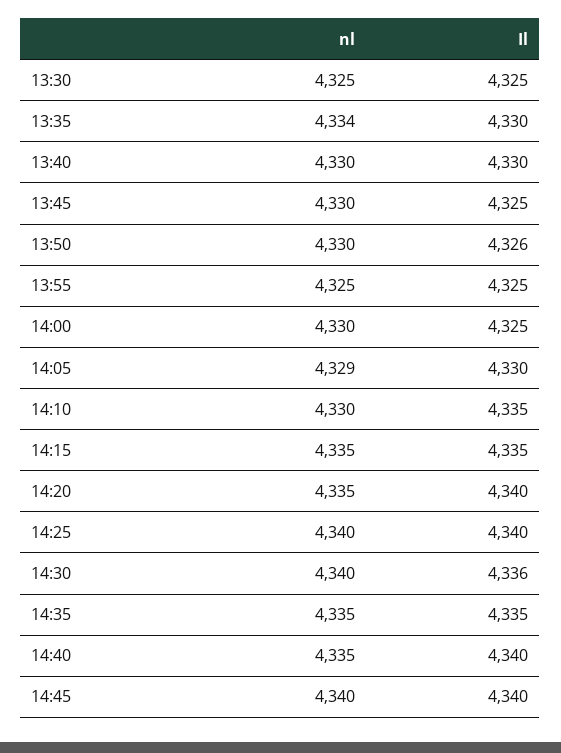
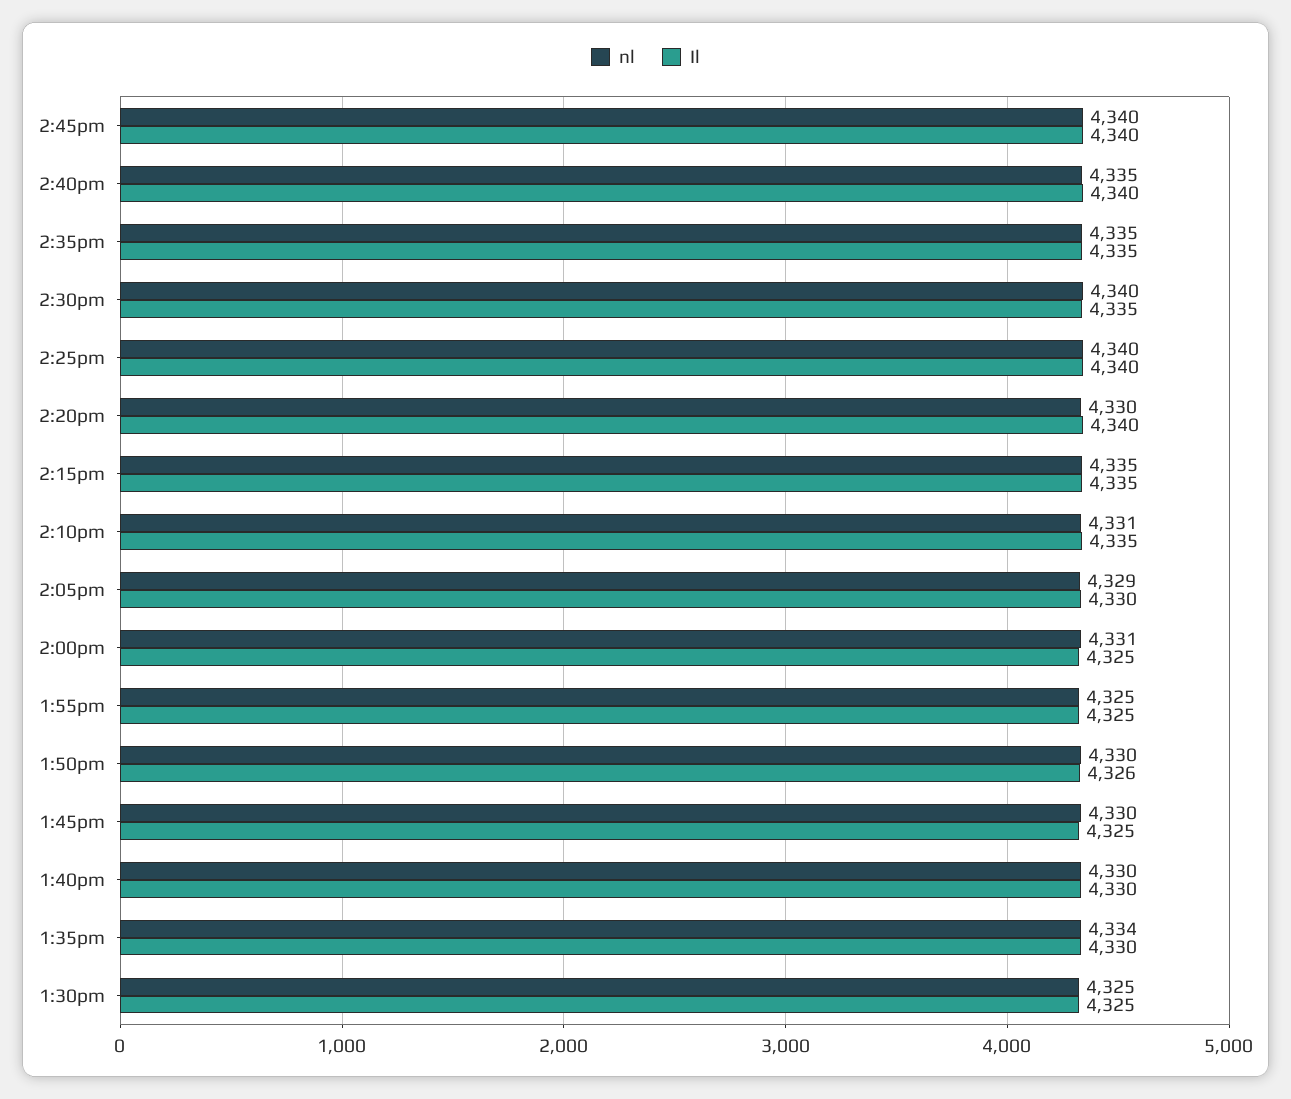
  {
    "nl": {
      "13:30": 4325,
      "13:35": 4334,
      "13:40": 4330,
      "13:45": 4330,
      "13:50": 4330,
      "13:55": 4325,
-     "14:00": 4330,
+     "14:00": 4331,
      "14:05": 4329,
-     "14:10": 4330,
+     "14:10": 4331,
      "14:15": 4335,
-     "14:20": 4335,
+     "14:20": 4330,
      "14:25": 4340,
      "14:30": 4340,
      "14:35": 4335,
      "14:40": 4335,
      "14:45": 4340
    },
    "Il": {
      "13:30": 4325,
      "13:35": 4330,
      "13:40": 4330,
      "13:45": 4325,
      "13:50": 4326,
      "13:55": 4325,
      "14:00": 4325,
      "14:05": 4330,
      "14:10": 4335,
      "14:15": 4335,
      "14:20": 4340,
      "14:25": 4340,
-     "14:30": 4336,
+     "14:30": 4335,
      "14:35": 4335,
      "14:40": 4340,
      "14:45": 4340
    }
  }

